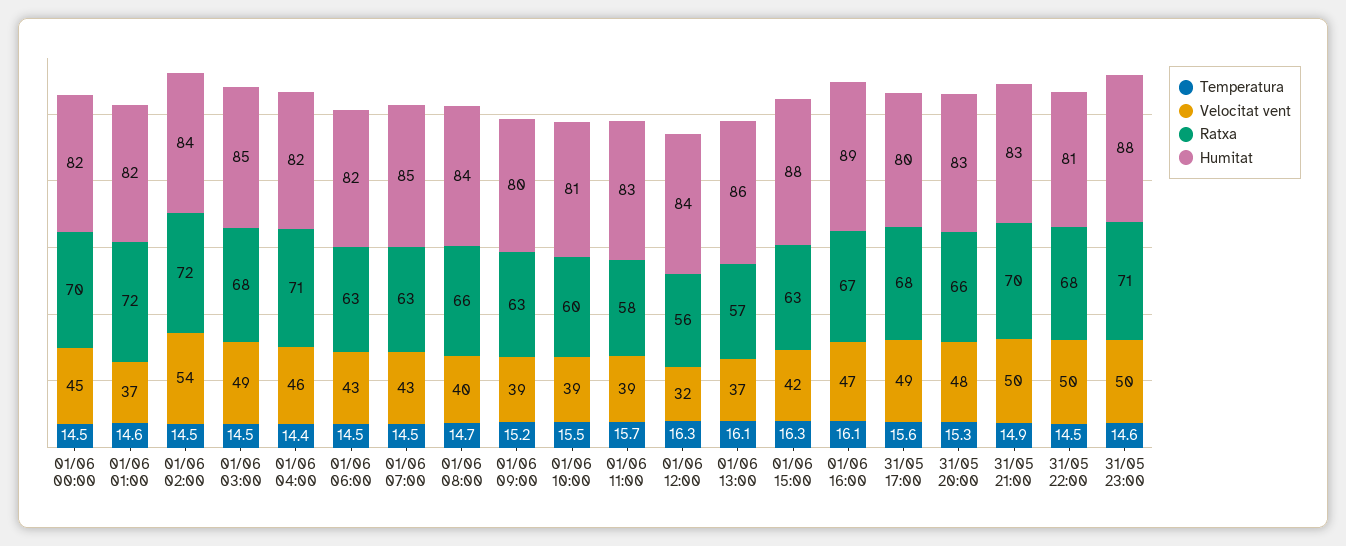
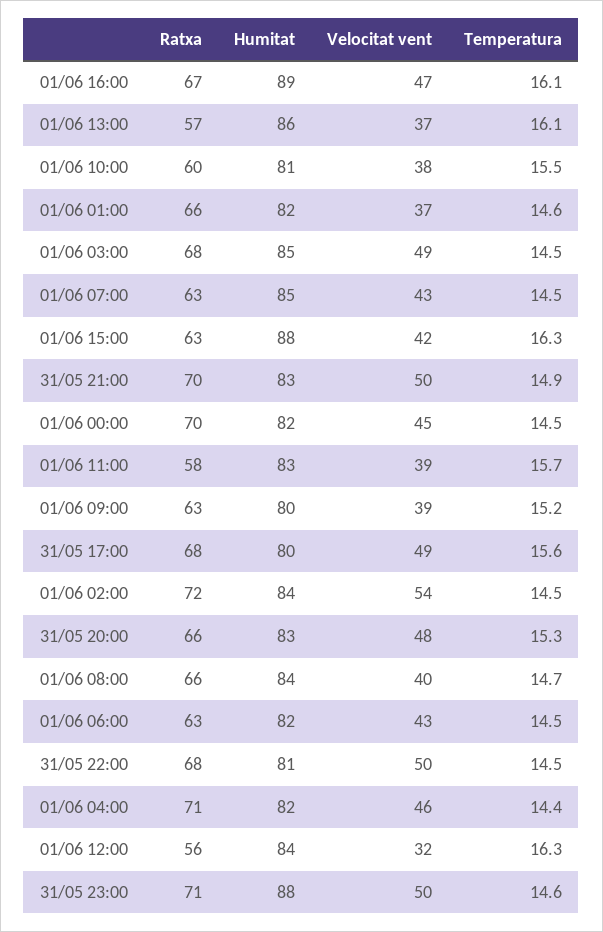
  {
    "Temperatura": {
      "01/06 00:00": 14.5,
      "01/06 01:00": 14.6,
      "01/06 02:00": 14.5,
      "01/06 03:00": 14.5,
      "01/06 04:00": 14.4,
      "01/06 06:00": 14.5,
      "01/06 07:00": 14.5,
      "01/06 08:00": 14.7,
      "01/06 09:00": 15.2,
      "01/06 10:00": 15.5,
      "01/06 11:00": 15.7,
      "01/06 12:00": 16.3,
      "01/06 13:00": 16.1,
      "01/06 15:00": 16.3,
      "01/06 16:00": 16.1,
      "31/05 17:00": 15.6,
      "31/05 20:00": 15.3,
      "31/05 21:00": 14.9,
      "31/05 22:00": 14.5,
      "31/05 23:00": 14.6
    },
    "Velocitat vent": {
      "01/06 00:00": 45,
      "01/06 01:00": 37,
      "01/06 02:00": 54,
      "01/06 03:00": 49,
      "01/06 04:00": 46,
      "01/06 06:00": 43,
      "01/06 07:00": 43,
      "01/06 08:00": 40,
      "01/06 09:00": 39,
-     "01/06 10:00": 39,
+     "01/06 10:00": 38,
      "01/06 11:00": 39,
      "01/06 12:00": 32,
      "01/06 13:00": 37,
      "01/06 15:00": 42,
      "01/06 16:00": 47,
      "31/05 17:00": 49,
      "31/05 20:00": 48,
      "31/05 21:00": 50,
      "31/05 22:00": 50,
      "31/05 23:00": 50
    },
    "Ratxa": {
      "01/06 00:00": 70,
-     "01/06 01:00": 72,
+     "01/06 01:00": 66,
      "01/06 02:00": 72,
      "01/06 03:00": 68,
      "01/06 04:00": 71,
      "01/06 06:00": 63,
      "01/06 07:00": 63,
      "01/06 08:00": 66,
      "01/06 09:00": 63,
      "01/06 10:00": 60,
      "01/06 11:00": 58,
      "01/06 12:00": 56,
      "01/06 13:00": 57,
      "01/06 15:00": 63,
      "01/06 16:00": 67,
      "31/05 17:00": 68,
      "31/05 20:00": 66,
      "31/05 21:00": 70,
      "31/05 22:00": 68,
      "31/05 23:00": 71
    },
    "Humitat": {
      "01/06 00:00": 82,
      "01/06 01:00": 82,
      "01/06 02:00": 84,
      "01/06 03:00": 85,
      "01/06 04:00": 82,
      "01/06 06:00": 82,
      "01/06 07:00": 85,
      "01/06 08:00": 84,
      "01/06 09:00": 80,
      "01/06 10:00": 81,
      "01/06 11:00": 83,
      "01/06 12:00": 84,
      "01/06 13:00": 86,
      "01/06 15:00": 88,
      "01/06 16:00": 89,
      "31/05 17:00": 80,
      "31/05 20:00": 83,
      "31/05 21:00": 83,
      "31/05 22:00": 81,
      "31/05 23:00": 88
    }
  }

